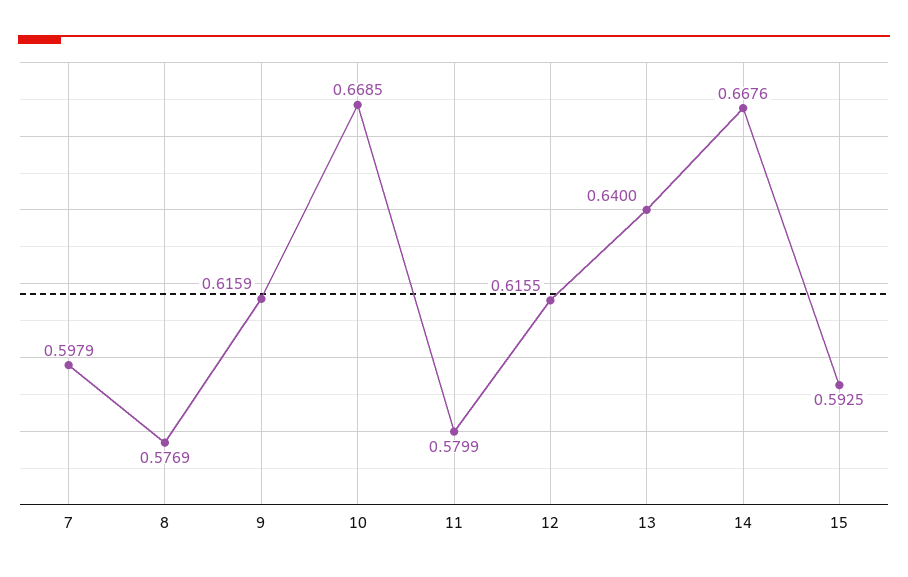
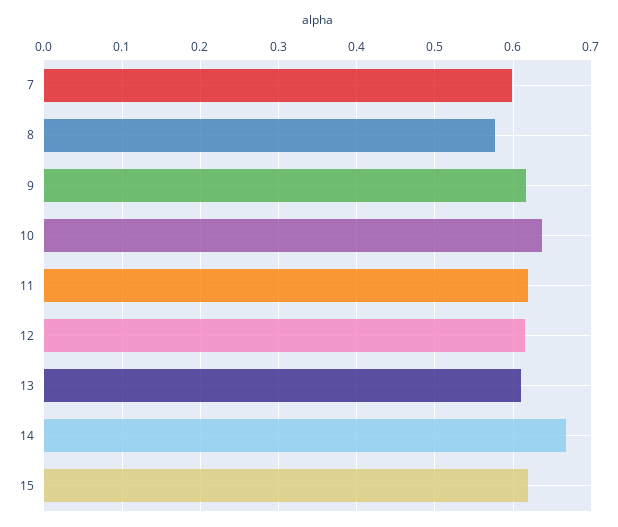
  {
    "7": 0.5979,
    "8": 0.5769,
    "9": 0.6159,
-   "10": 0.6685,
+   "10": 0.64,
-   "11": 0.5799,
+   "11": 0.62,
    "12": 0.6155,
-   "13": 0.64,
+   "13": 0.61,
    "14": 0.6676,
-   "15": 0.5925
+   "15": 0.62
  }

